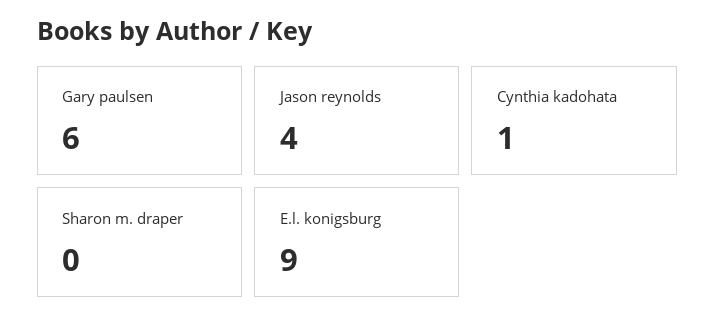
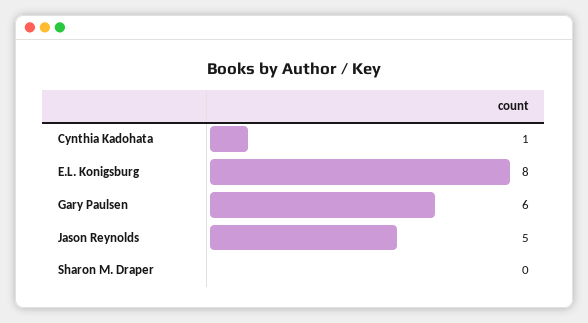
  {
    "Gary paulsen": 6,
-   "Jason reynolds": 4,
+   "Jason reynolds": 5,
    "Cynthia kadohata": 1,
    "Sharon m. draper": 0,
-   "E.l. konigsburg": 9
+   "E.l. konigsburg": 8
  }

